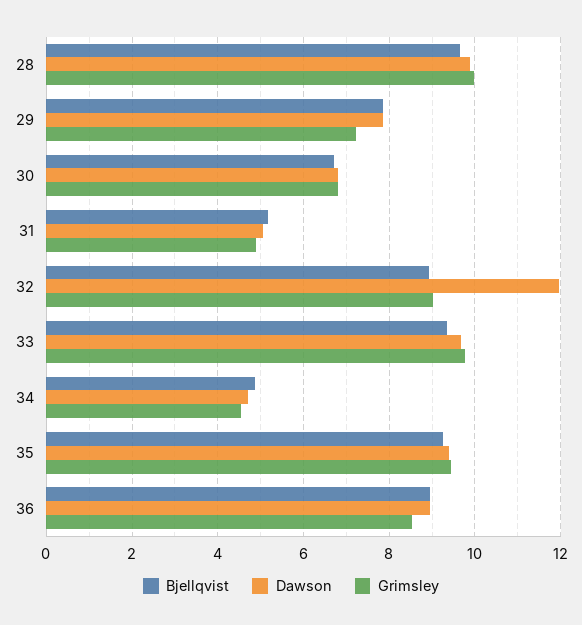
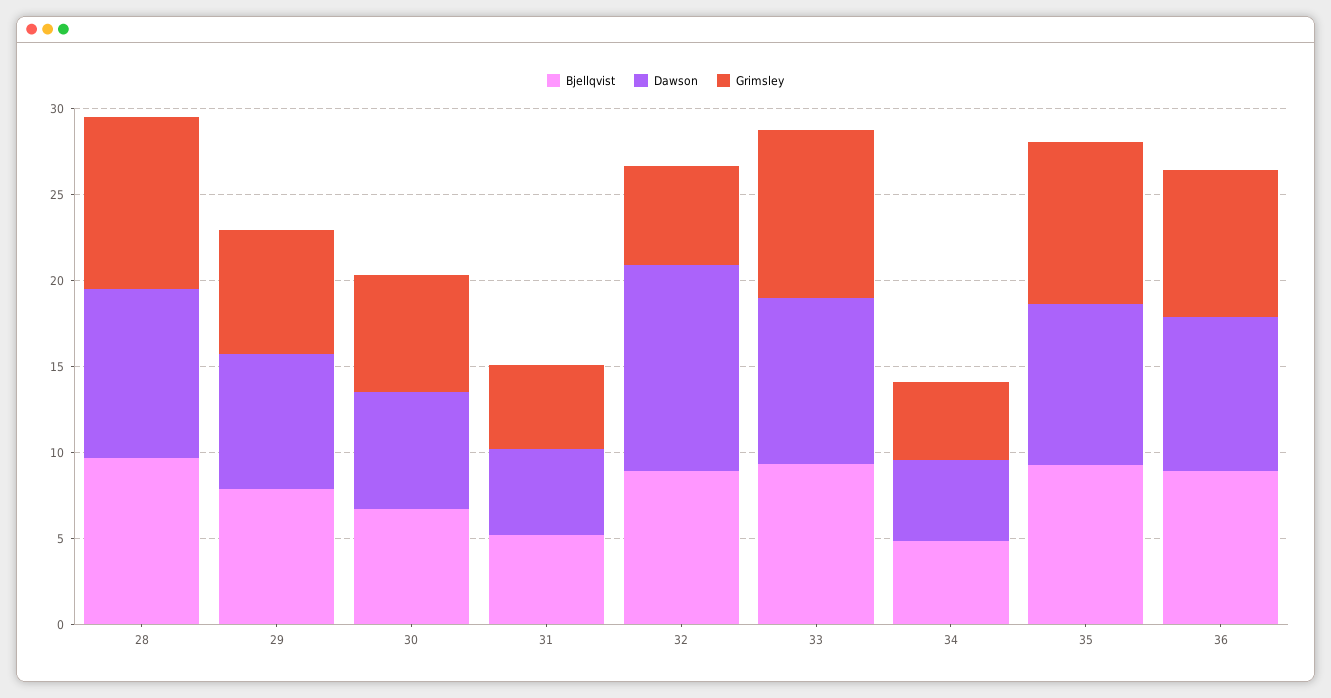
  {
    "Bjellqvist": {
      "28": 9.6,
      "29": 7.8,
      "30": 6.8,
      "31": 5.2,
      "32": 9,
      "33": 9.4,
      "34": 4.8,
      "35": 9.2,
      "36": 9
    },
    "Dawson": {
      "28": 9.8,
      "29": 7.8,
      "30": 6.8,
      "31": 5,
      "32": 12,
      "33": 9.6,
      "34": 4.8,
      "35": 9.4,
      "36": 9
    },
    "Grimsley": {
      "28": 10,
      "29": 7.2,
      "30": 6.8,
      "31": 4.8,
-     "32": 9,
+     "32": 6,
      "33": 9.8,
      "34": 4.6,
      "35": 9.4,
      "36": 8.6
    }
  }

